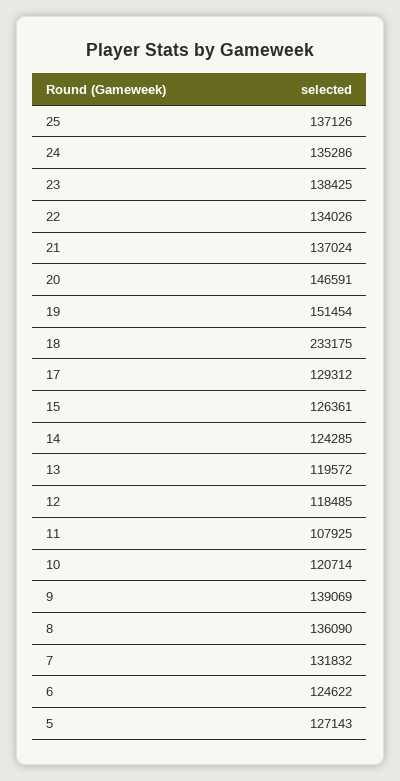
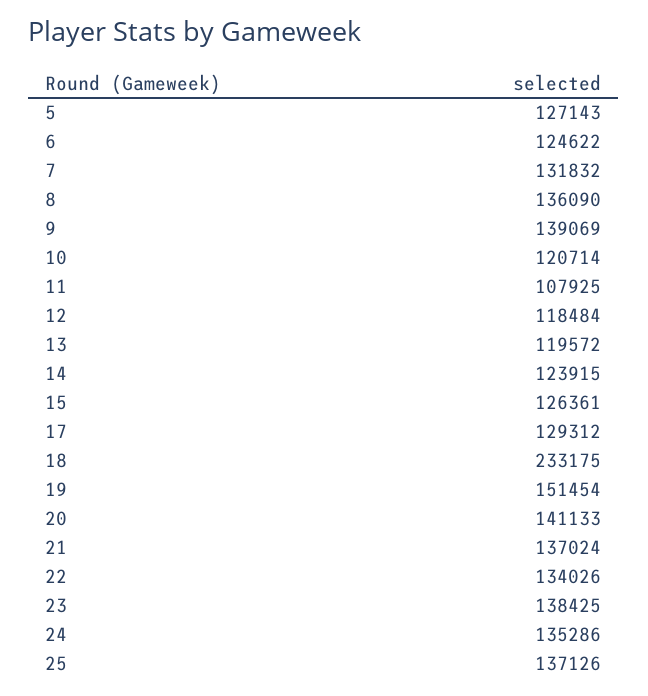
  {
    "25": 137126,
    "24": 135286,
    "23": 138425,
    "22": 134026,
    "21": 137024,
-   "20": 146591,
+   "20": 141133,
    "19": 151454,
    "18": 233175,
    "17": 129312,
    "15": 126361,
-   "14": 124285,
+   "14": 123915,
    "13": 119572,
-   "12": 118485,
+   "12": 118484,
    "11": 107925,
    "10": 120714,
    "9": 139069,
    "8": 136090,
    "7": 131832,
    "6": 124622,
    "5": 127143
  }

